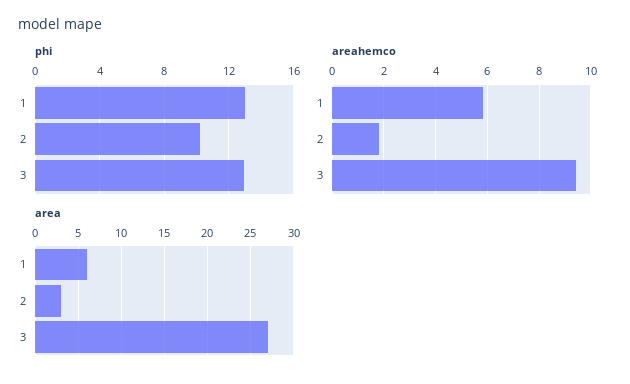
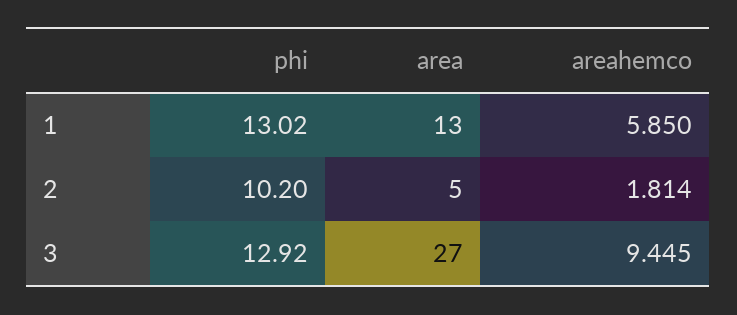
  {
    "phi": {
      "1": 13.02,
      "2": 10.2,
      "3": 12.92
    },
    "areahemco": {
      "1": 5.85,
      "2": 1.814,
      "3": 9.445
    },
    "area": {
-     "1": 6,
+     "1": 13,
-     "2": 3,
+     "2": 5,
      "3": 27
    }
  }

